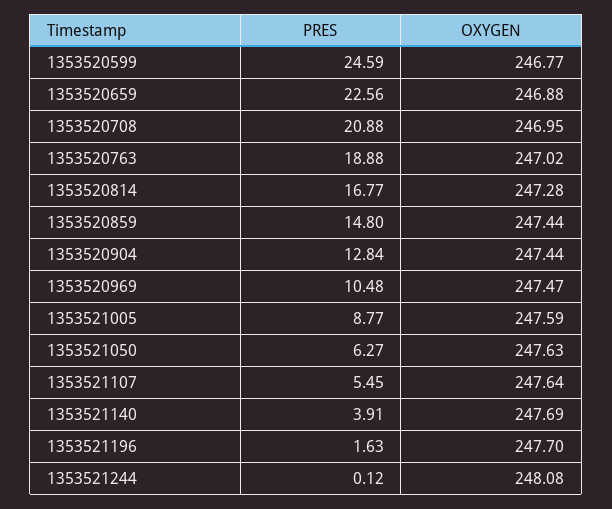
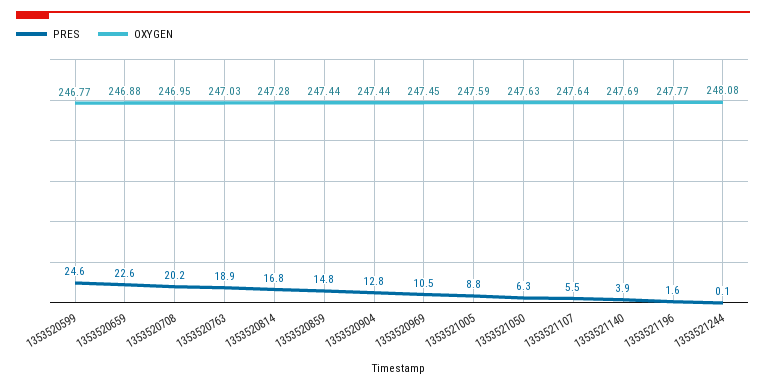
  {
    "PRES": {
      "1353520599": 24.59,
      "1353520659": 22.56,
-     "1353520708": 20.88,
+     "1353520708": 20.2,
      "1353520763": 18.88,
      "1353520814": 16.77,
      "1353520859": 14.8,
      "1353520904": 12.84,
      "1353520969": 10.48,
      "1353521005": 8.77,
      "1353521050": 6.27,
      "1353521107": 5.45,
      "1353521140": 3.91,
      "1353521196": 1.63,
      "1353521244": 0.12
    },
    "OXYGEN": {
      "1353520599": 246.77,
      "1353520659": 246.88,
      "1353520708": 246.95,
-     "1353520763": 247.02,
+     "1353520763": 247.03,
      "1353520814": 247.28,
      "1353520859": 247.44,
      "1353520904": 247.44,
-     "1353520969": 247.47,
+     "1353520969": 247.45,
      "1353521005": 247.59,
      "1353521050": 247.63,
      "1353521107": 247.64,
      "1353521140": 247.69,
-     "1353521196": 247.7,
+     "1353521196": 247.77,
      "1353521244": 248.08
    }
  }

